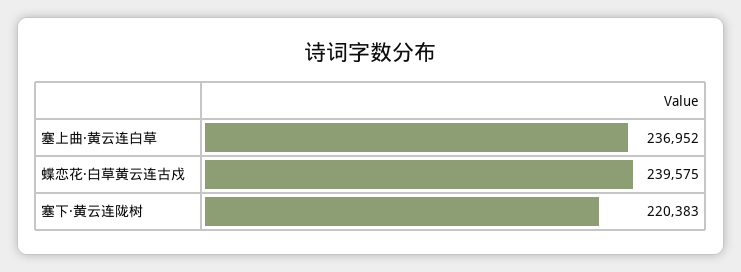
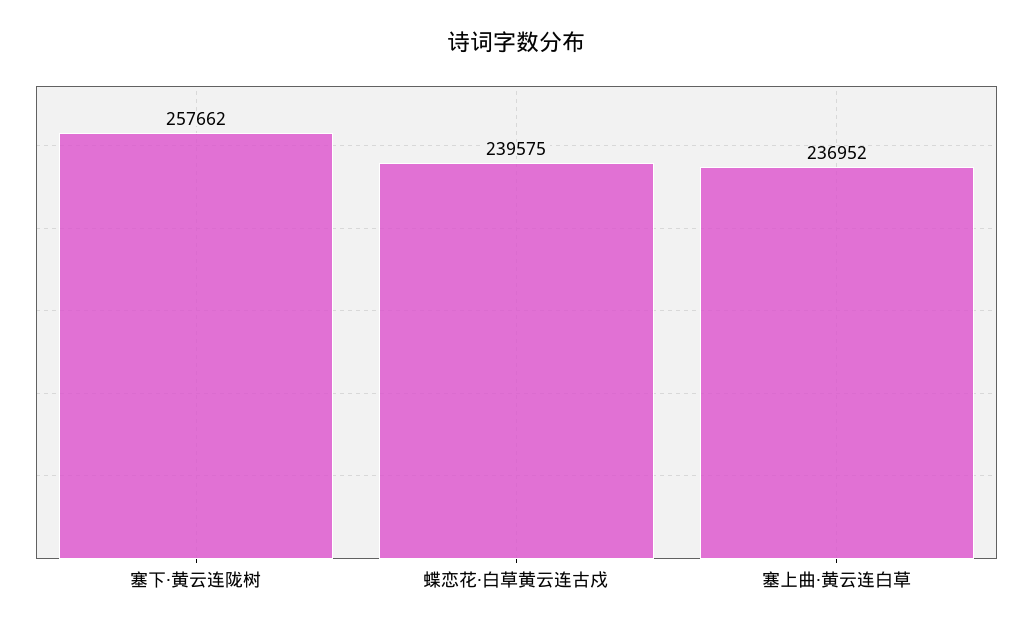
  {
    "塞上曲·黄云连白草": 236952,
    "蝶恋花·白草黄云连古戍": 239575,
-   "塞下·黄云连陇树": 220383
+   "塞下·黄云连陇树": 257662
  }

